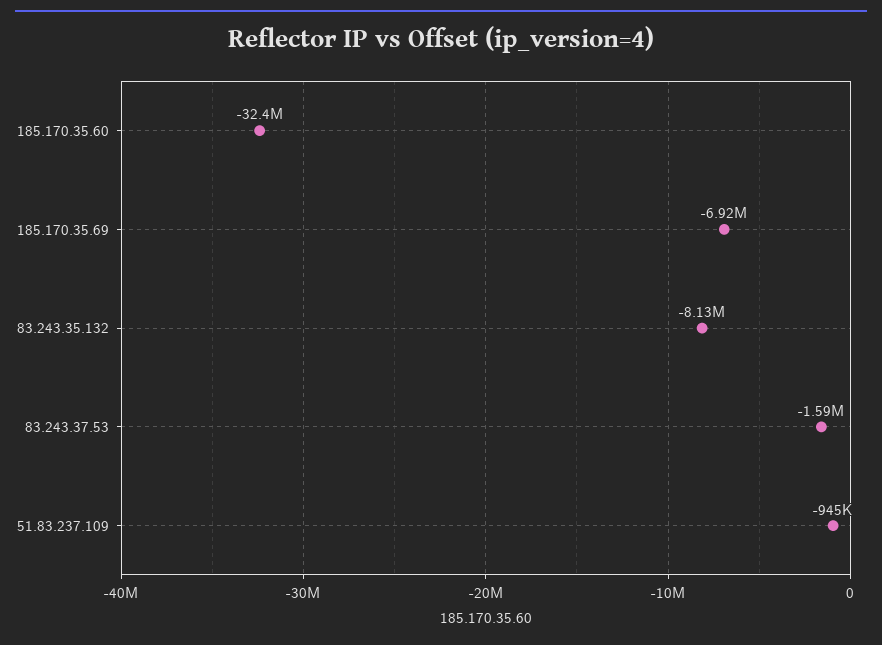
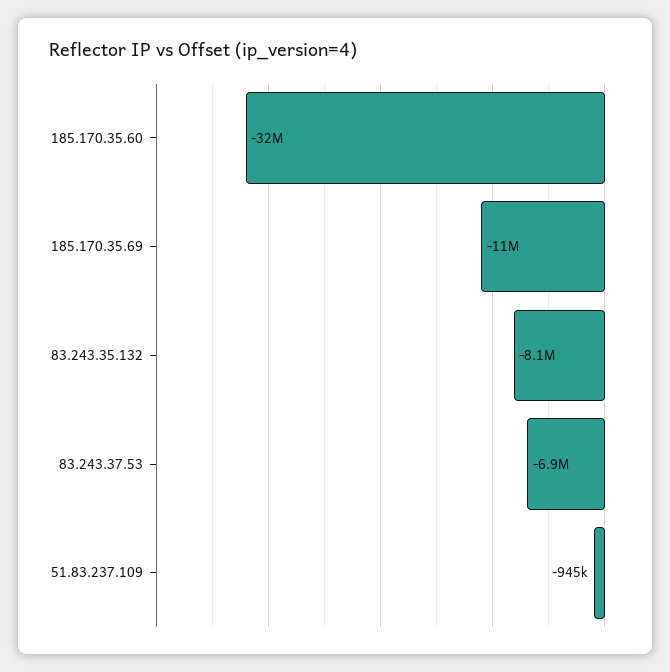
  {
    "185.170.35.60": -32400000,
-   "185.170.35.69": -6920000,
+   "185.170.35.69": -11000000,
    "83.243.35.132": -8130000,
-   "83.243.37.53": -1590000,
+   "83.243.37.53": -6900000,
    "51.83.237.109": -945000
  }

